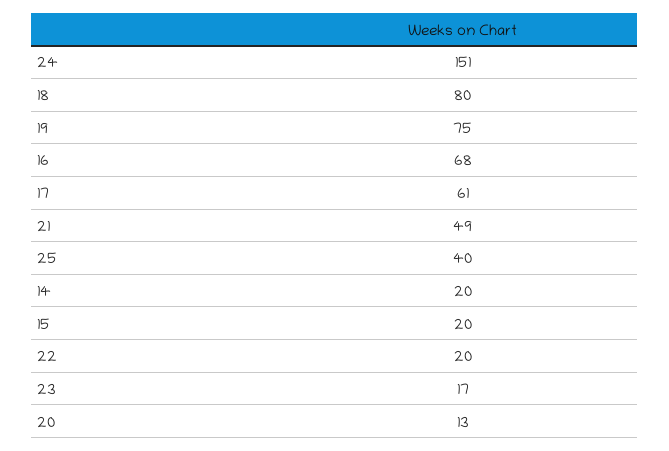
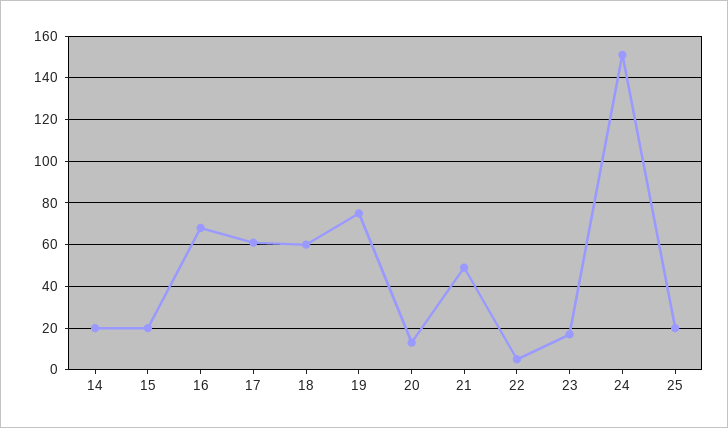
  {
    "24": 151,
-   "18": 80,
+   "18": 60,
    "19": 75,
    "16": 68,
    "17": 61,
    "21": 49,
-   "25": 40,
+   "25": 20,
    "14": 20,
    "15": 20,
-   "22": 20,
+   "22": 5,
    "23": 17,
    "20": 13
  }

